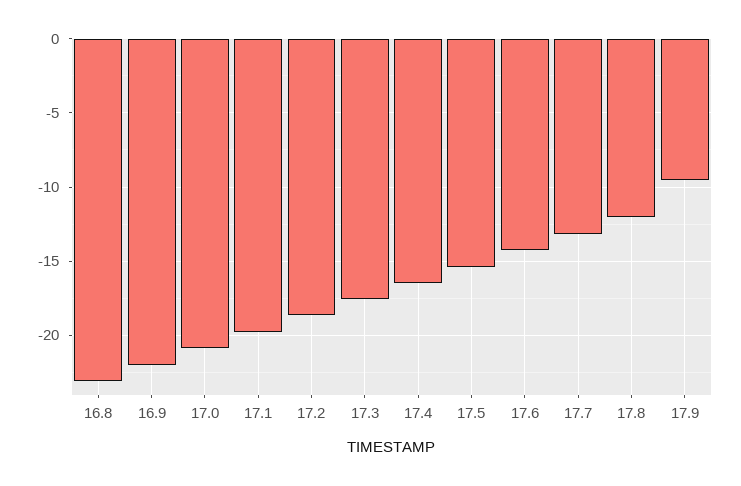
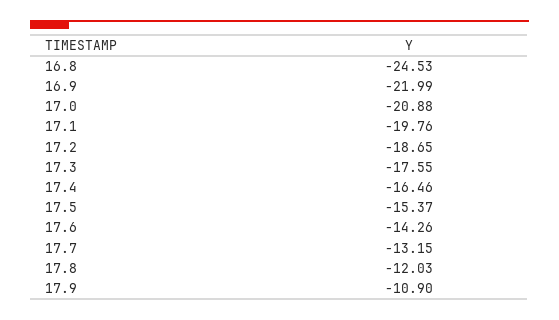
  {
-   "16.8": -23,
+   "16.8": -24.53,
    "16.9": -21.99,
    "17.0": -20.88,
    "17.1": -19.76,
    "17.2": -18.65,
    "17.3": -17.55,
    "17.4": -16.46,
    "17.5": -15.37,
    "17.6": -14.26,
    "17.7": -13.15,
    "17.8": -12.03,
-   "17.9": -9.5
+   "17.9": -10.9
  }

